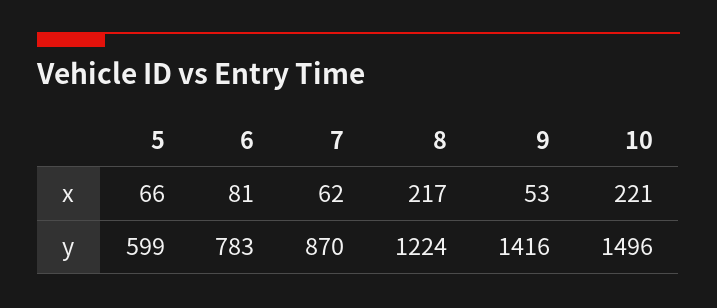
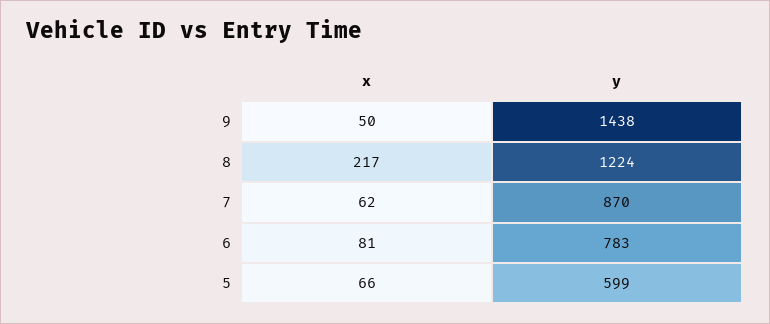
  {
    "5": {
      "x": 66,
      "y": 599
    },
    "6": {
      "x": 81,
      "y": 783
    },
    "7": {
      "x": 62,
      "y": 870
    },
    "8": {
      "x": 217,
      "y": 1224
    },
    "9": {
-     "x": 53,
+     "x": 50,
-     "y": 1416
+     "y": 1438
-   },
+   }
-   "10": {
-     "x": 221,
-     "y": 1496
-   }
  }

